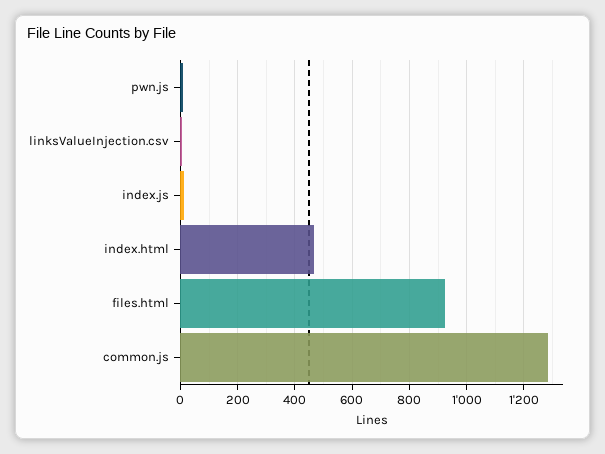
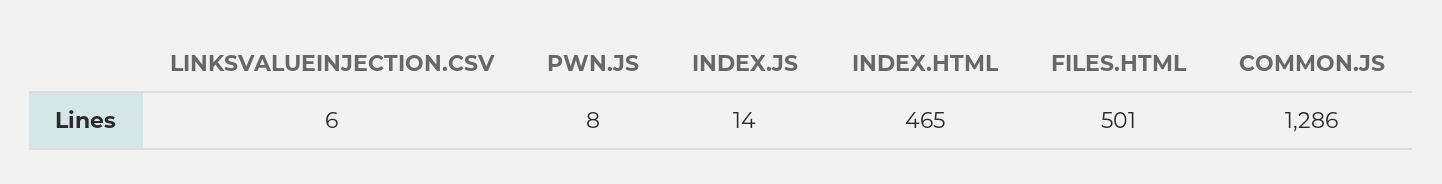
  {
    "pwn.js": 8,
    "linksValueInjection.csv": 6,
    "index.js": 14,
    "index.html": 465,
-   "files.html": 925,
+   "files.html": 501,
    "common.js": 1286
  }

